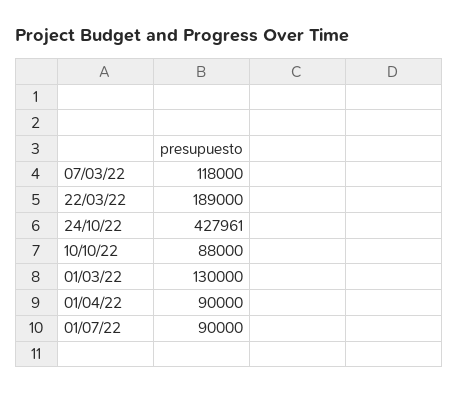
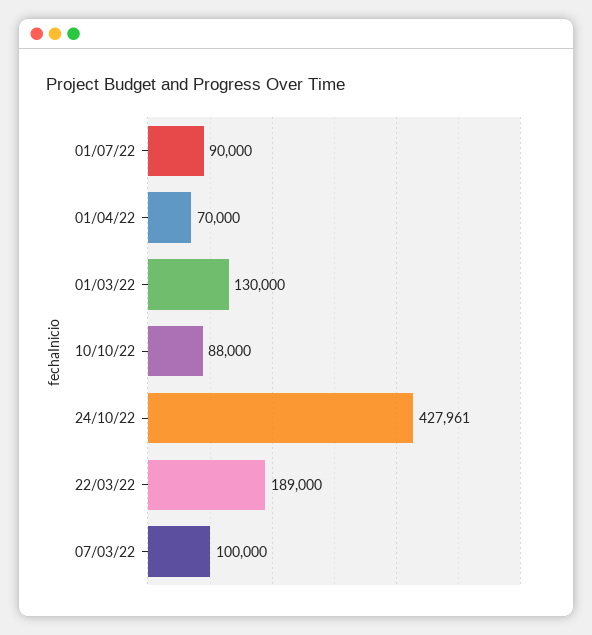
  {
-   "07/03/22": 118000,
+   "07/03/22": 100000,
    "22/03/22": 189000,
    "24/10/22": 427961,
    "10/10/22": 88000,
    "01/03/22": 130000,
-   "01/04/22": 90000,
+   "01/04/22": 70000,
    "01/07/22": 90000
  }

